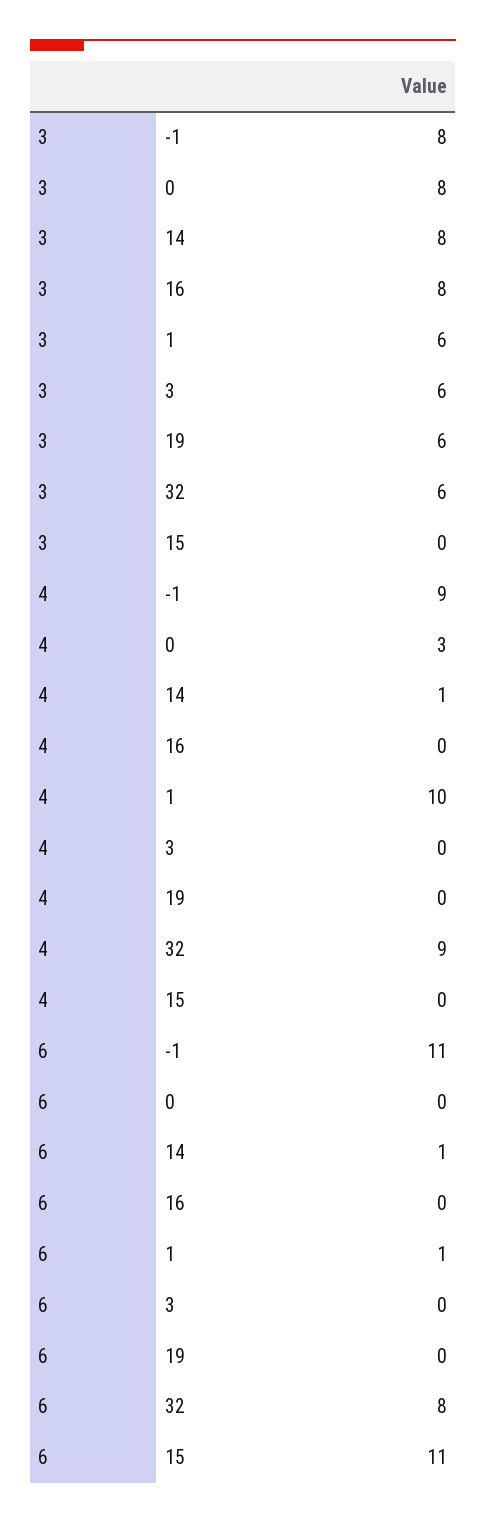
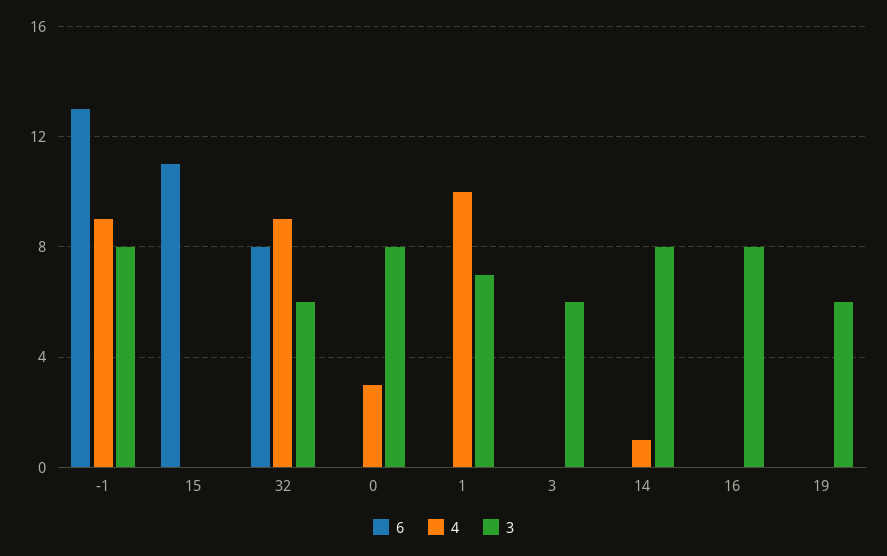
  {
    "3": {
      "-1": 8,
      "0": 8,
      "14": 8,
      "16": 8,
-     "1": 6,
+     "1": 7,
      "3": 6,
      "19": 6,
      "32": 6,
      "15": 0
    },
    "4": {
      "-1": 9,
      "0": 3,
      "14": 1,
      "16": 0,
      "1": 10,
      "3": 0,
      "19": 0,
      "32": 9,
      "15": 0
    },
    "6": {
-     "-1": 11,
+     "-1": 13,
      "0": 0,
-     "14": 1,
+     "14": 0,
      "16": 0,
-     "1": 1,
+     "1": 0,
      "3": 0,
      "19": 0,
      "32": 8,
      "15": 11
    }
  }

